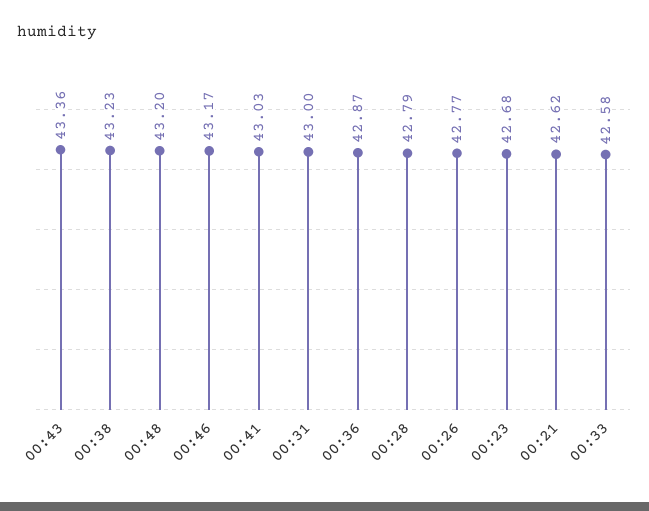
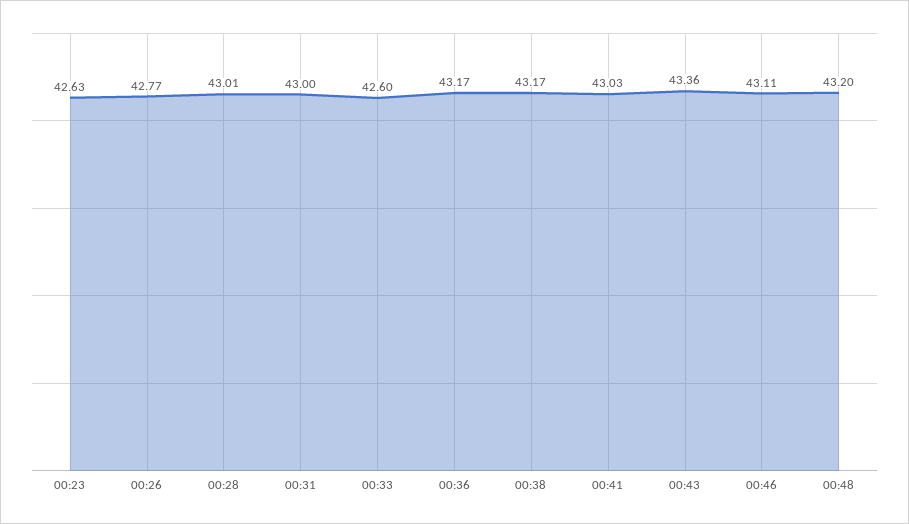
  {
    "00:43": 43.36,
-   "00:38": 43.23,
+   "00:38": 43.17,
    "00:48": 43.2,
-   "00:46": 43.17,
+   "00:46": 43.11,
    "00:41": 43.03,
    "00:31": 43,
-   "00:36": 42.87,
+   "00:36": 43.17,
-   "00:28": 42.79,
+   "00:28": 43.01,
    "00:26": 42.77,
-   "00:23": 42.68,
+   "00:23": 42.63,
-   "00:21": 42.62,
-   "00:33": 42.58
+   "00:33": 42.6
  }

